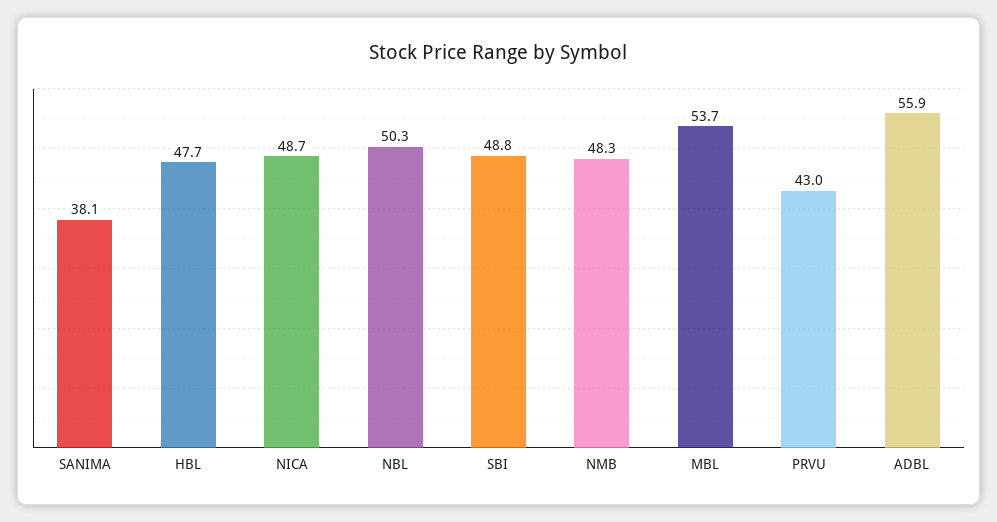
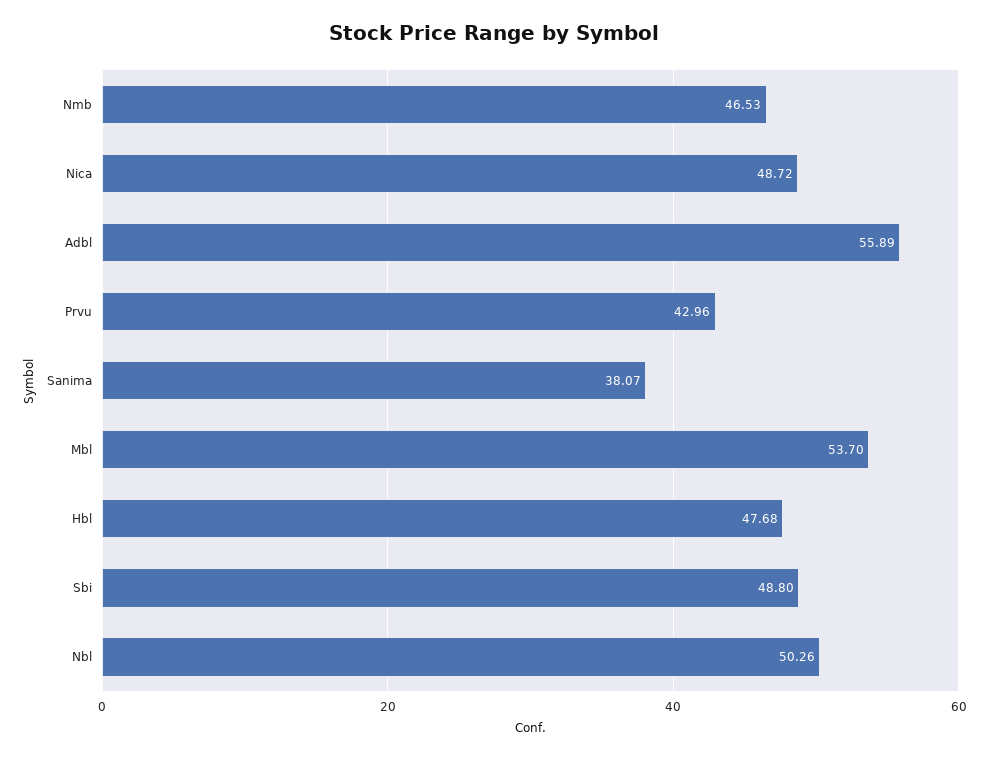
  {
    "SANIMA": 38.07,
    "HBL": 47.68,
    "NICA": 48.72,
    "NBL": 50.26,
    "SBI": 48.8,
-   "NMB": 48.3,
+   "NMB": 46.53,
    "MBL": 53.7,
    "PRVU": 42.96,
    "ADBL": 55.89
  }

